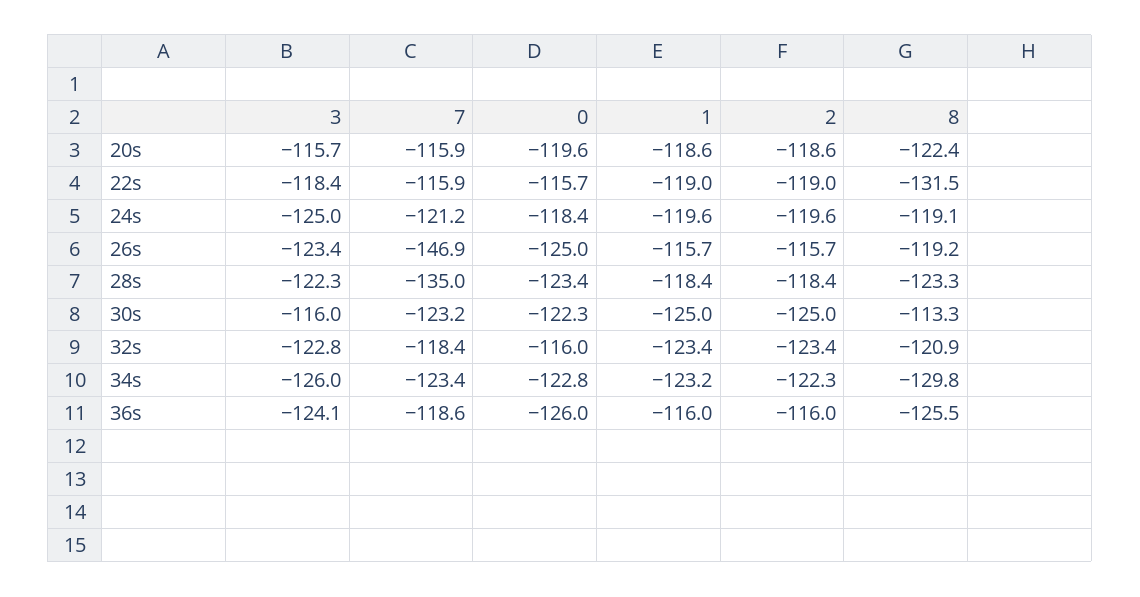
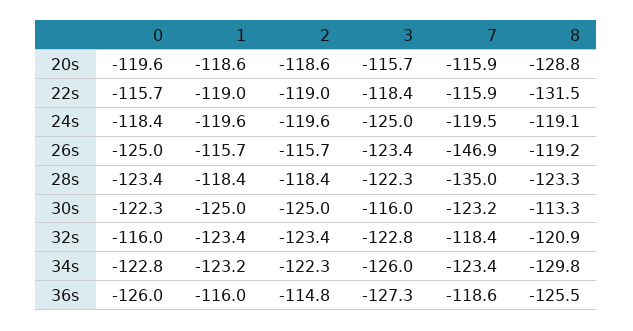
  {
    "3": {
      "20s": -115.7,
      "22s": -118.4,
      "24s": -125,
      "26s": -123.4,
      "28s": -122.3,
      "30s": -116,
      "32s": -122.8,
      "34s": -126,
-     "36s": -124.1
+     "36s": -127.3
    },
    "7": {
      "20s": -115.9,
      "22s": -115.9,
-     "24s": -121.2,
+     "24s": -119.5,
      "26s": -146.9,
      "28s": -135,
      "30s": -123.2,
      "32s": -118.4,
      "34s": -123.4,
      "36s": -118.6
    },
    "0": {
      "20s": -119.6,
      "22s": -115.7,
      "24s": -118.4,
      "26s": -125,
      "28s": -123.4,
      "30s": -122.3,
      "32s": -116,
      "34s": -122.8,
      "36s": -126
    },
    "1": {
      "20s": -118.6,
      "22s": -119,
      "24s": -119.6,
      "26s": -115.7,
      "28s": -118.4,
      "30s": -125,
      "32s": -123.4,
      "34s": -123.2,
      "36s": -116
    },
    "2": {
      "20s": -118.6,
      "22s": -119,
      "24s": -119.6,
      "26s": -115.7,
      "28s": -118.4,
      "30s": -125,
      "32s": -123.4,
      "34s": -122.3,
-     "36s": -116
+     "36s": -114.8
    },
    "8": {
-     "20s": -122.4,
+     "20s": -128.8,
      "22s": -131.5,
      "24s": -119.1,
      "26s": -119.2,
      "28s": -123.3,
      "30s": -113.3,
      "32s": -120.9,
      "34s": -129.8,
      "36s": -125.5
    }
  }

